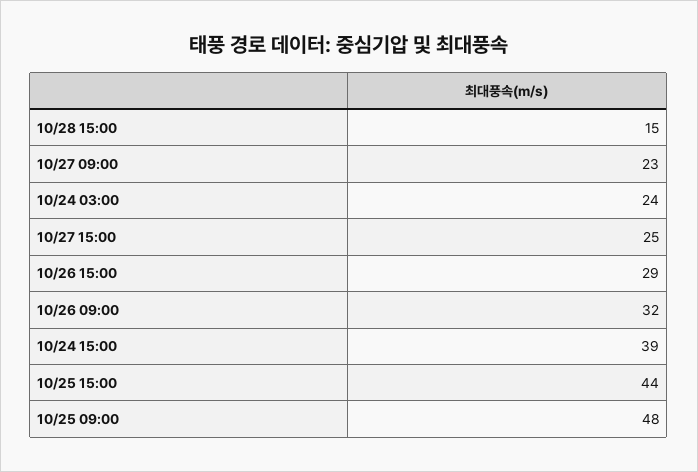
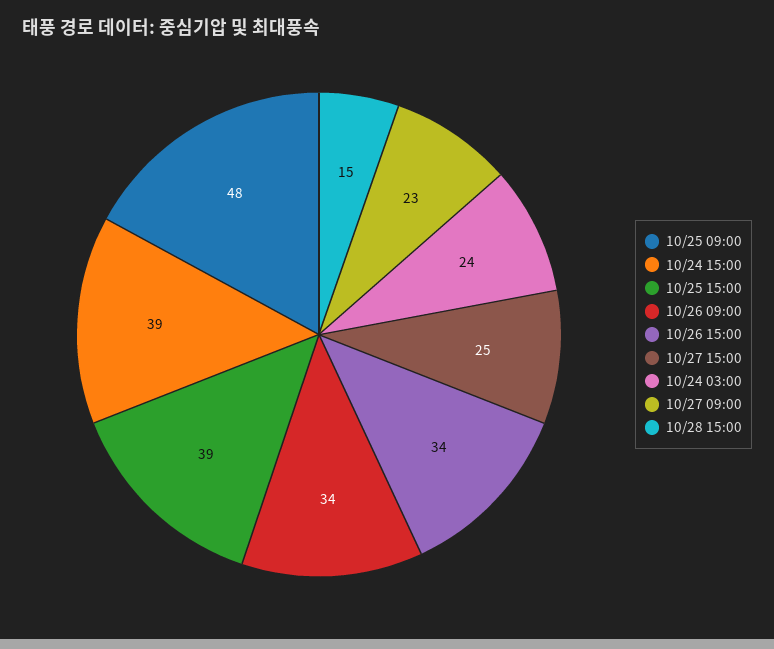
  {
    "10/28 15:00": 15,
    "10/27 09:00": 23,
    "10/24 03:00": 24,
    "10/27 15:00": 25,
-   "10/26 15:00": 29,
+   "10/26 15:00": 34,
-   "10/26 09:00": 32,
+   "10/26 09:00": 34,
    "10/24 15:00": 39,
-   "10/25 15:00": 44,
+   "10/25 15:00": 39,
    "10/25 09:00": 48
  }

